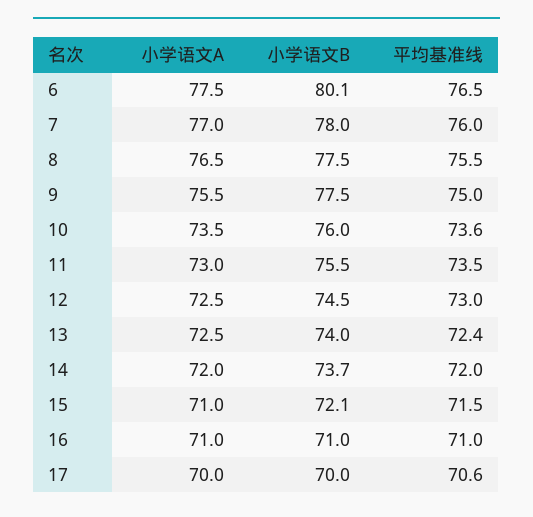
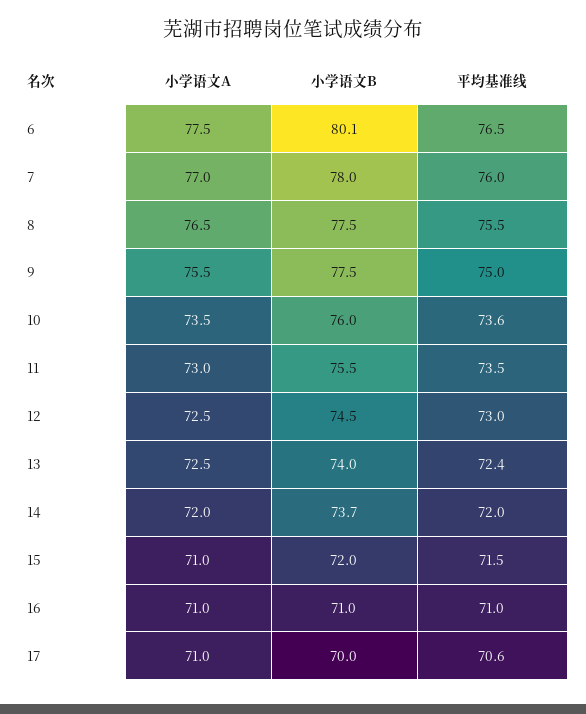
  {
    "小学语文A": {
      "6": 77.5,
      "7": 77,
      "8": 76.5,
      "9": 75.5,
      "10": 73.5,
      "11": 73,
      "12": 72.5,
      "13": 72.5,
      "14": 72,
      "15": 71,
      "16": 71,
-     "17": 70
+     "17": 71
    },
    "小学语文B": {
      "6": 80.1,
      "7": 78,
      "8": 77.5,
      "9": 77.5,
      "10": 76,
      "11": 75.5,
      "12": 74.5,
      "13": 74,
      "14": 73.7,
-     "15": 72.1,
+     "15": 72,
      "16": 71,
      "17": 70
    },
    "平均基准线": {
      "6": 76.5,
      "7": 76,
      "8": 75.5,
      "9": 75,
      "10": 73.6,
      "11": 73.5,
      "12": 73,
      "13": 72.4,
      "14": 72,
      "15": 71.5,
      "16": 71,
      "17": 70.6
    }
  }

